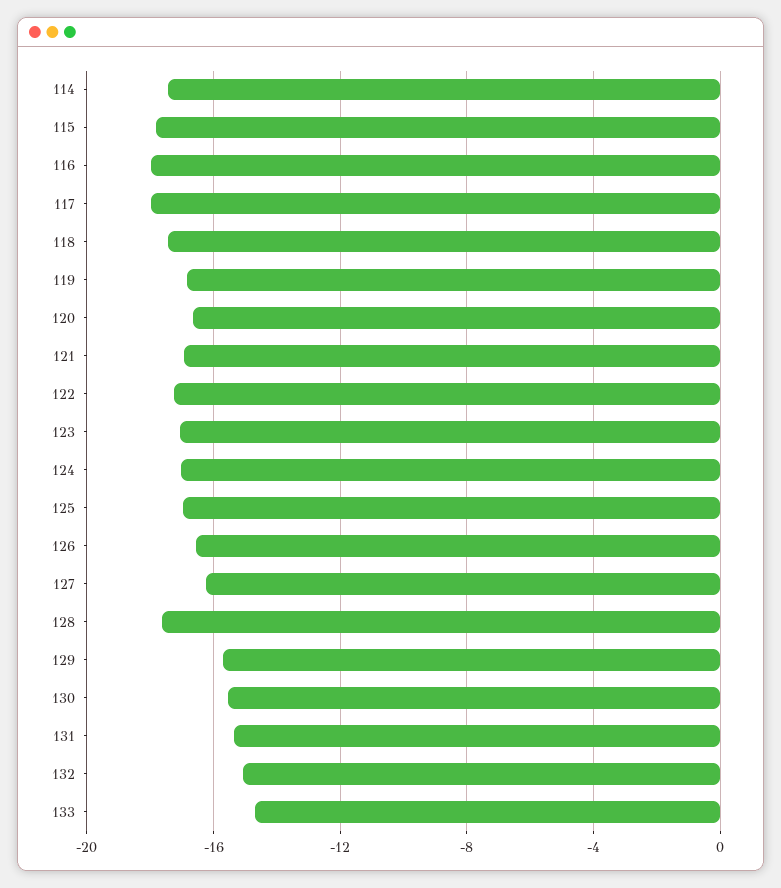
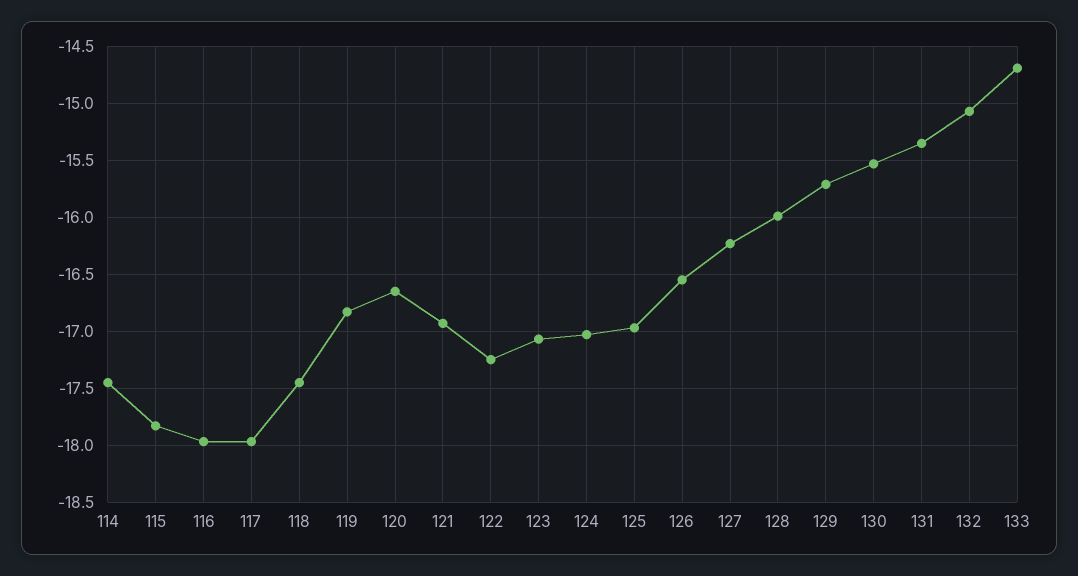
  {
    "114": -17.5,
    "115": -17.8,
    "116": -18,
    "117": -18,
    "118": -17.5,
    "119": -16.8,
    "120": -16.7,
    "121": -16.9,
    "122": -17.3,
    "123": -17.1,
    "124": -17,
    "125": -17,
    "126": -16.6,
    "127": -16.2,
-   "128": -17.5,
+   "128": -16,
    "129": -15.7,
    "130": -15.5,
    "131": -15.4,
    "132": -15.1,
    "133": -14.7
  }

